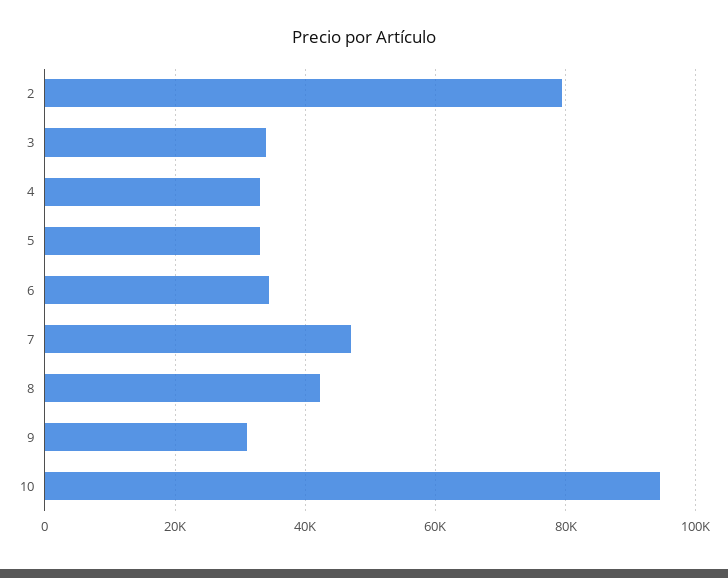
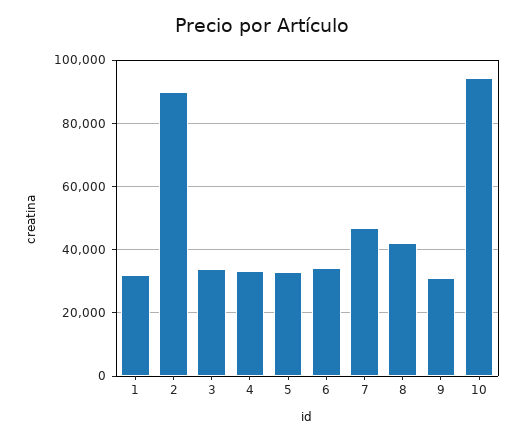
  {
-   "2": 80000,
+   "2": 90000,
    "3": 34000,
    "4": 34000,
    "5": 34000,
    "6": 34000,
    "7": 48000,
    "8": 42000,
    "9": 32000,
-   "10": 94000
+   "10": 94000,
+   "1": 32000
  }

